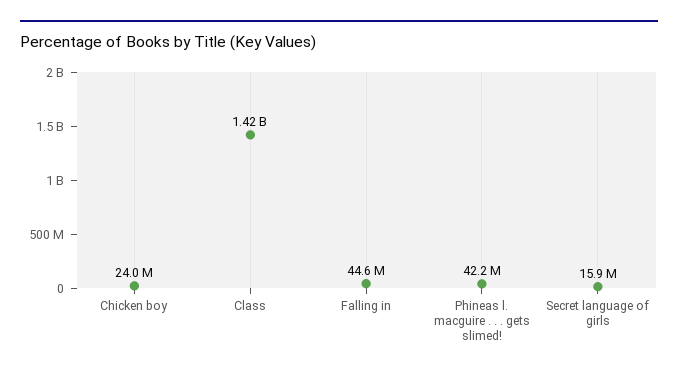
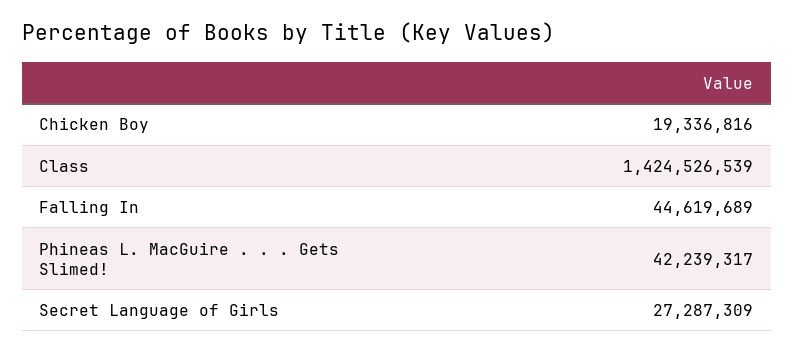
  {
-   "Chicken boy": 24000000,
+   "Chicken boy": 19336816,
    "Class": 1424526539,
    "Falling in": 44619689,
    "Phineas l. macguire . . . gets slimed!": 42239317,
-   "Secret language of girls": 15900000
+   "Secret language of girls": 27287309
  }

